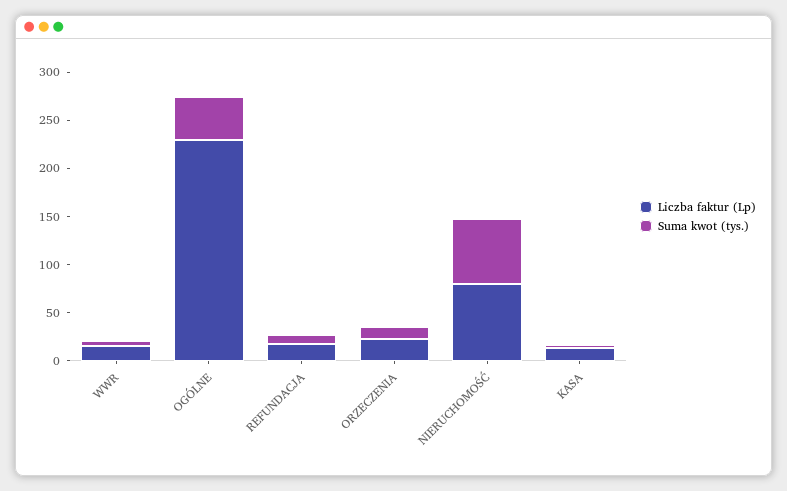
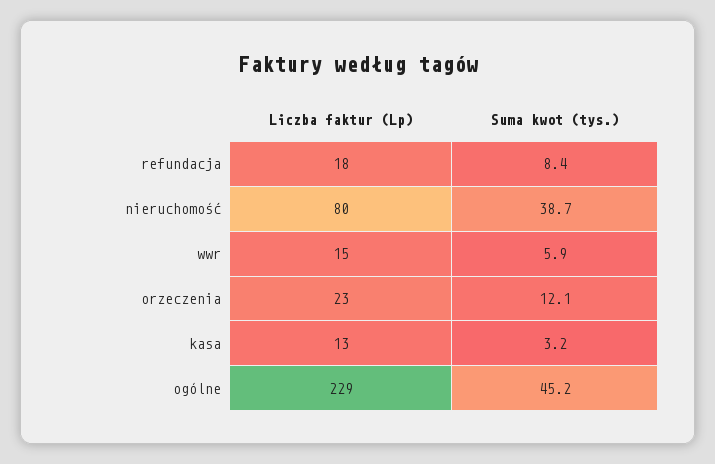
  {
    "Liczba faktur (Lp)": {
      "WWR": 15,
      "OGÓLNE": 229,
      "REFUNDACJA": 18,
      "ORZECZENIA": 23,
      "NIERUCHOMOŚĆ": 80,
      "KASA": 13
    },
    "Suma kwot (tys.)": {
      "WWR": 5.9,
      "OGÓLNE": 45.2,
      "REFUNDACJA": 8.4,
      "ORZECZENIA": 12.1,
-     "NIERUCHOMOŚĆ": 70,
+     "NIERUCHOMOŚĆ": 38.7,
      "KASA": 3.2
    }
  }

